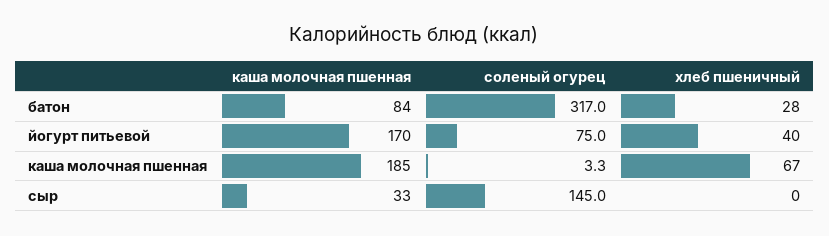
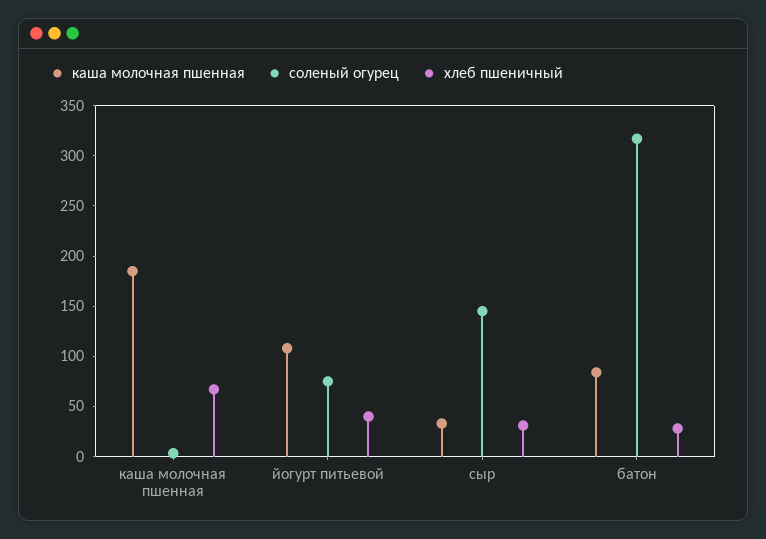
  {
    "каша молочная пшенная": {
      "батон": 84,
-     "йогурт питьевой": 170,
+     "йогурт питьевой": 110,
      "каша молочная пшенная": 185,
      "сыр": 33
    },
    "соленый огурец": {
      "батон": 317,
      "йогурт питьевой": 75,
      "каша молочная пшенная": 3.3,
      "сыр": 145
    },
    "хлеб пшеничный": {
      "батон": 28,
      "йогурт питьевой": 40,
      "каша молочная пшенная": 67,
-     "сыр": 0
+     "сыр": 30
    }
  }

